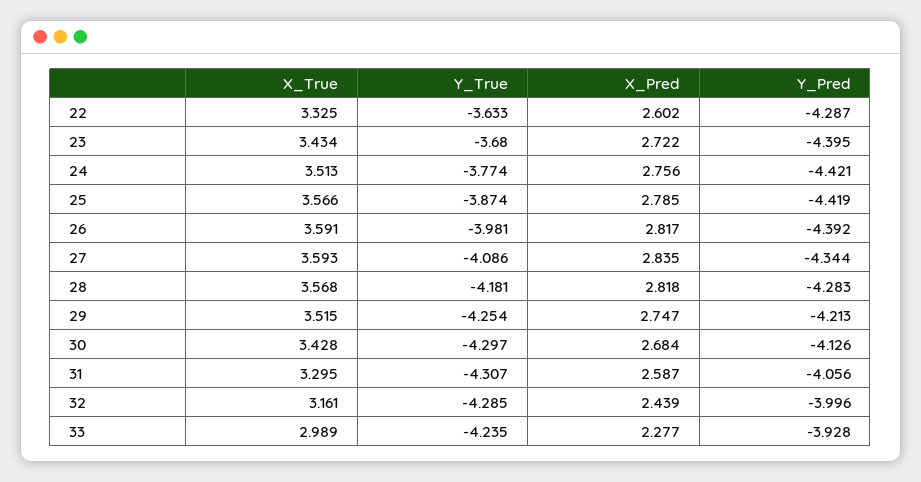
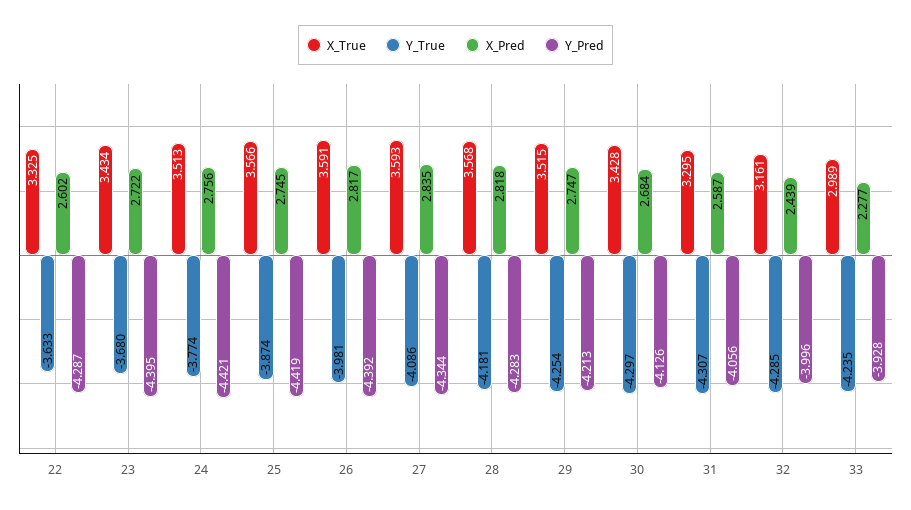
  {
    "X_True": {
      "22": 3.325,
      "23": 3.434,
      "24": 3.513,
      "25": 3.566,
      "26": 3.591,
      "27": 3.593,
      "28": 3.568,
      "29": 3.515,
      "30": 3.428,
      "31": 3.295,
      "32": 3.161,
      "33": 2.989
    },
    "Y_True": {
      "22": -3.633,
      "23": -3.68,
      "24": -3.774,
      "25": -3.874,
      "26": -3.981,
      "27": -4.086,
      "28": -4.181,
      "29": -4.254,
      "30": -4.297,
      "31": -4.307,
      "32": -4.285,
      "33": -4.235
    },
    "X_Pred": {
      "22": 2.602,
      "23": 2.722,
      "24": 2.756,
-     "25": 2.785,
+     "25": 2.745,
      "26": 2.817,
      "27": 2.835,
      "28": 2.818,
      "29": 2.747,
      "30": 2.684,
      "31": 2.587,
      "32": 2.439,
      "33": 2.277
    },
    "Y_Pred": {
      "22": -4.287,
      "23": -4.395,
      "24": -4.421,
      "25": -4.419,
      "26": -4.392,
      "27": -4.344,
      "28": -4.283,
      "29": -4.213,
      "30": -4.126,
      "31": -4.056,
      "32": -3.996,
      "33": -3.928
    }
  }

